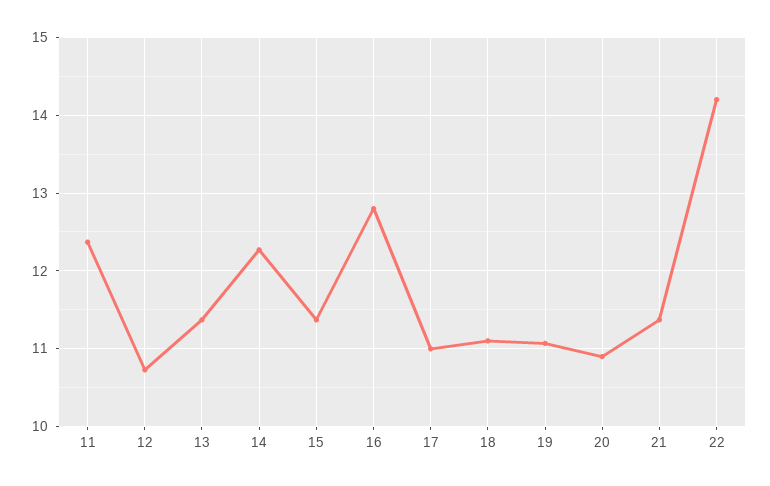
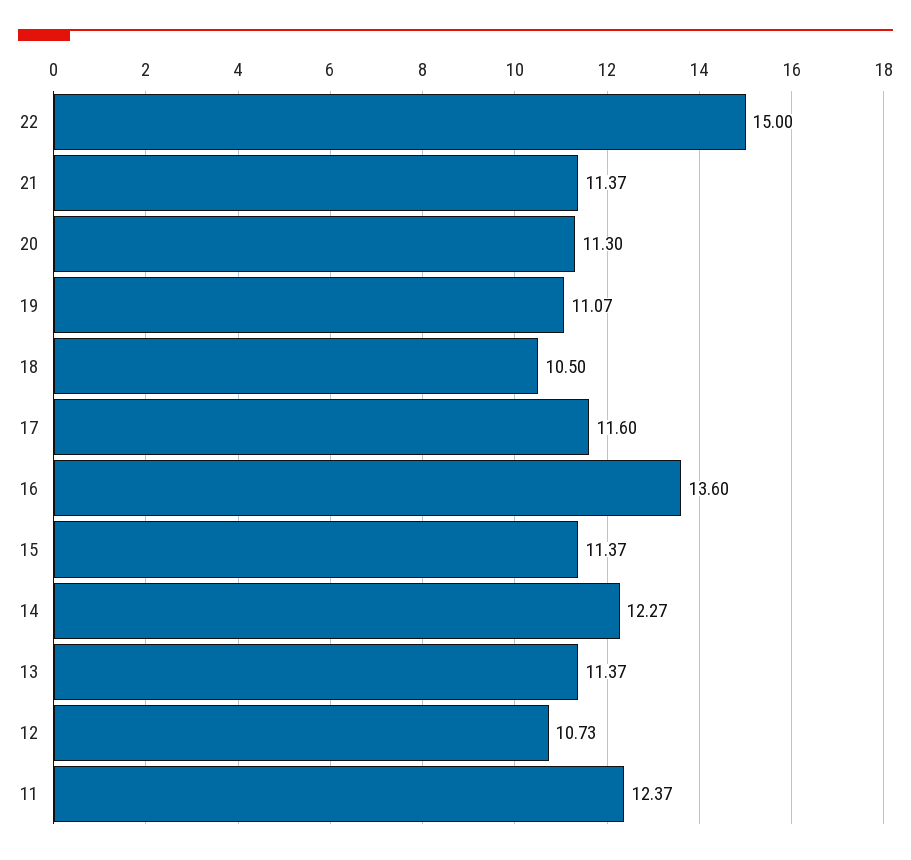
  {
    "11": 12.37,
    "12": 10.73,
    "13": 11.37,
    "14": 12.27,
    "15": 11.37,
-   "16": 12.8,
+   "16": 13.6,
-   "17": 11,
+   "17": 11.6,
-   "18": 11.1,
+   "18": 10.5,
    "19": 11.07,
-   "20": 10.9,
+   "20": 11.3,
    "21": 11.37,
-   "22": 14.2
+   "22": 15
  }

